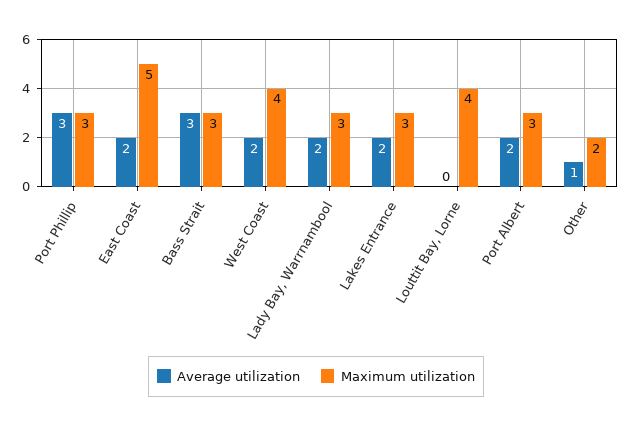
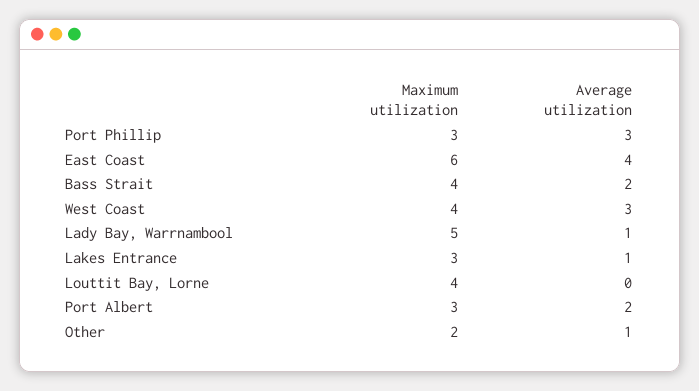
  {
    "Average utilization": {
      "Port Phillip": 3,
-     "East Coast": 2,
+     "East Coast": 4,
-     "Bass Strait": 3,
+     "Bass Strait": 2,
-     "West Coast": 2,
+     "West Coast": 3,
-     "Lady Bay, Warrnambool": 2,
+     "Lady Bay, Warrnambool": 1,
-     "Lakes Entrance": 2,
+     "Lakes Entrance": 1,
      "Louttit Bay, Lorne": 0,
      "Port Albert": 2,
      "Other": 1
    },
    "Maximum utilization": {
      "Port Phillip": 3,
-     "East Coast": 5,
+     "East Coast": 6,
-     "Bass Strait": 3,
+     "Bass Strait": 4,
      "West Coast": 4,
-     "Lady Bay, Warrnambool": 3,
+     "Lady Bay, Warrnambool": 5,
      "Lakes Entrance": 3,
      "Louttit Bay, Lorne": 4,
      "Port Albert": 3,
      "Other": 2
    }
  }

